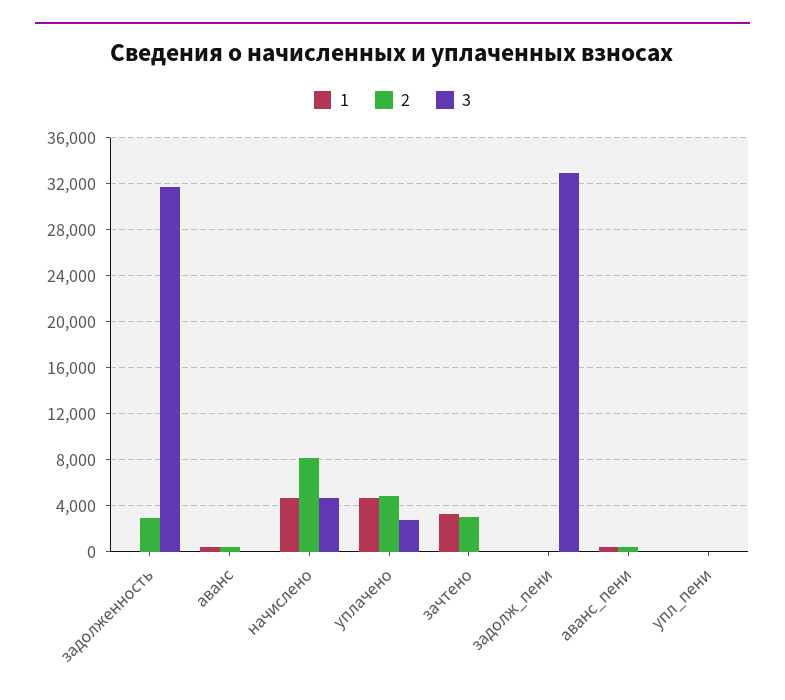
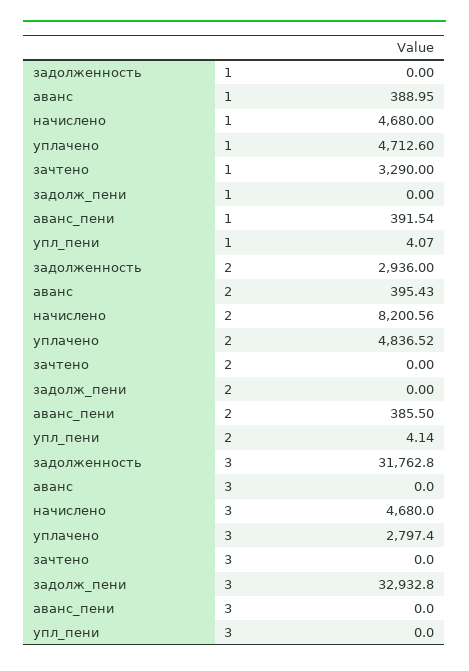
  {
    "1": {
      "задолженность": 0,
      "аванс": 388.95,
      "начислено": 4680,
      "уплачено": 4712.6,
      "зачтено": 3290,
      "задолж_пени": 0,
      "аванс_пени": 391.54,
      "упл_пени": 4.07
    },
    "2": {
      "задолженность": 2936,
      "аванс": 395.43,
      "начислено": 8200.56,
      "уплачено": 4836.52,
-     "зачтено": 3000,
+     "зачтено": 0,
      "задолж_пени": 0,
      "аванс_пени": 385.5,
      "упл_пени": 4.14
    },
    "3": {
      "задолженность": 31762.8,
      "аванс": 0,
      "начислено": 4680,
      "уплачено": 2797.4,
      "зачтено": 0,
      "задолж_пени": 32932.8,
      "аванс_пени": 0,
      "упл_пени": 0
    }
  }

